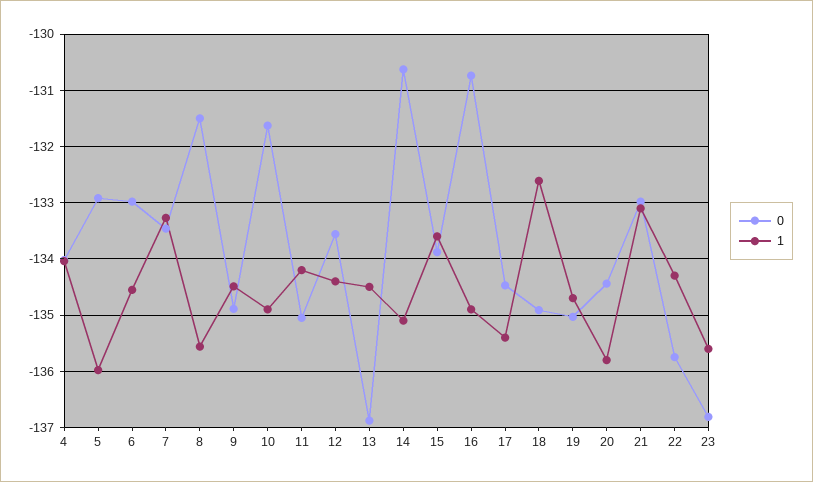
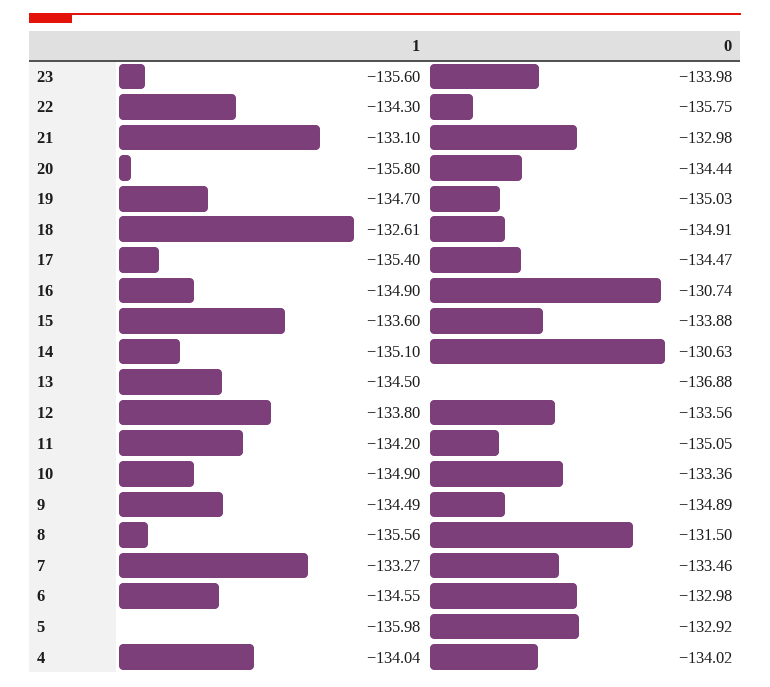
  {
    "0": {
      "4": -134.02,
      "5": -132.92,
      "6": -132.98,
      "7": -133.46,
      "8": -131.5,
      "9": -134.89,
-     "10": -131.6,
+     "10": -133.36,
      "11": -135.05,
      "12": -133.56,
      "13": -136.88,
      "14": -130.63,
      "15": -133.88,
      "16": -130.74,
      "17": -134.47,
      "18": -134.91,
      "19": -135.03,
      "20": -134.44,
      "21": -132.98,
      "22": -135.75,
-     "23": -136.8
+     "23": -133.98
    },
    "1": {
      "4": -134.04,
      "5": -135.98,
      "6": -134.55,
      "7": -133.27,
      "8": -135.56,
      "9": -134.49,
      "10": -134.9,
      "11": -134.2,
-     "12": -134.4,
+     "12": -133.8,
      "13": -134.5,
      "14": -135.1,
      "15": -133.6,
      "16": -134.9,
      "17": -135.4,
      "18": -132.61,
      "19": -134.7,
      "20": -135.8,
      "21": -133.1,
      "22": -134.3,
      "23": -135.6
    }
  }

